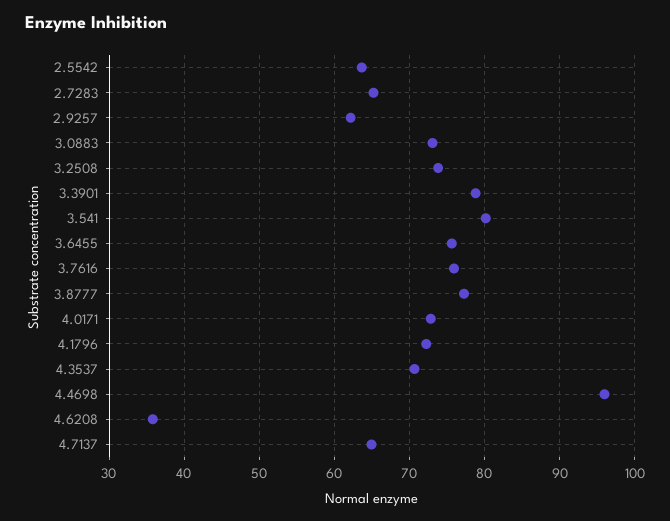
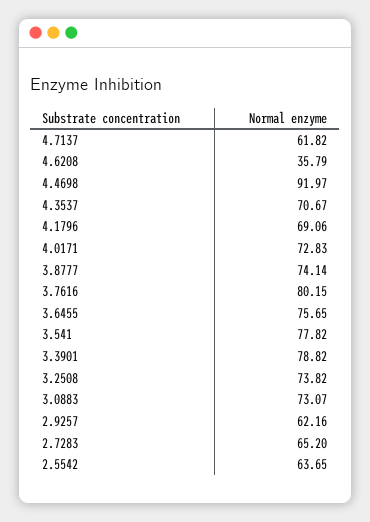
  {
    "2.5542": 63.65,
    "2.7283": 65.2,
    "2.9257": 62.16,
    "3.0883": 73.07,
    "3.2508": 73.82,
    "3.3901": 78.82,
-   "3.541": 80,
+   "3.541": 77.82,
    "3.6455": 75.65,
-   "3.7616": 76,
+   "3.7616": 80.15,
-   "3.8777": 77,
+   "3.8777": 74.14,
    "4.0171": 72.83,
-   "4.1796": 72,
+   "4.1796": 69.06,
    "4.3537": 70.67,
-   "4.4698": 96,
+   "4.4698": 91.97,
    "4.6208": 35.79,
-   "4.7137": 65
+   "4.7137": 61.82
  }

